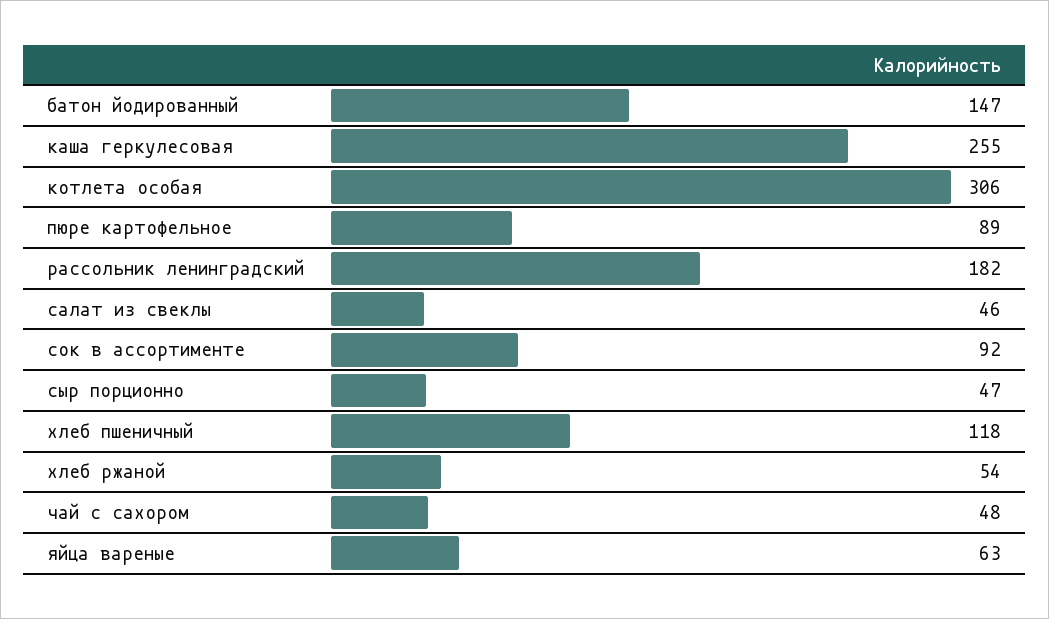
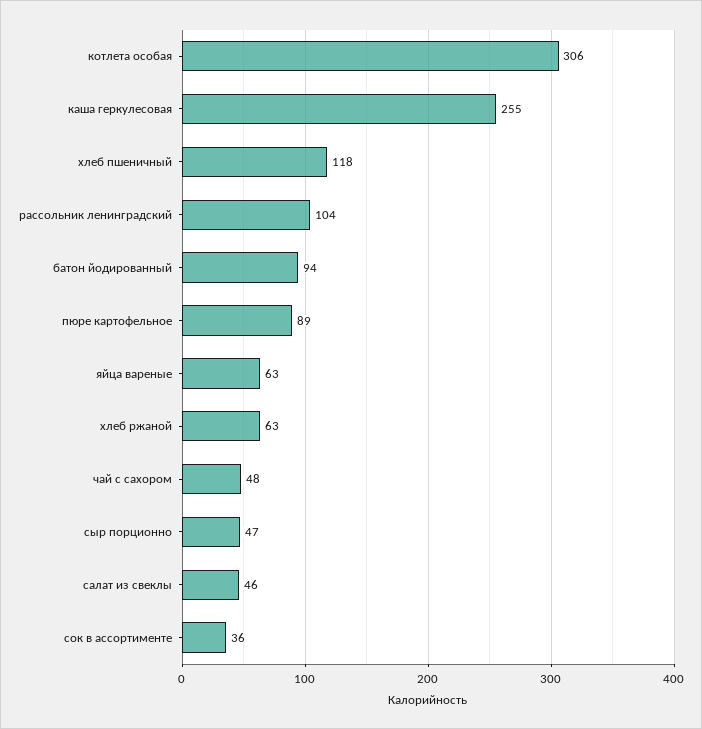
  {
-   "батон йодированный": 147,
+   "батон йодированный": 94,
    "каша геркулесовая": 255,
    "котлета особая": 306,
    "пюре картофельное": 89,
-   "рассольник ленинградский": 182,
+   "рассольник ленинградский": 104,
    "салат из свеклы": 46,
-   "сок в ассортименте": 92,
+   "сок в ассортименте": 36,
    "сыр порционно": 47,
    "хлеб пшеничный": 118,
-   "хлеб ржаной": 54,
+   "хлеб ржаной": 63,
    "чай с сахором": 48,
    "яйца вареные": 63
  }

